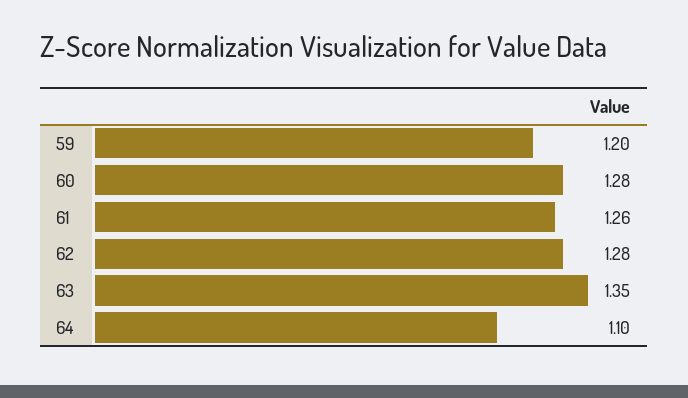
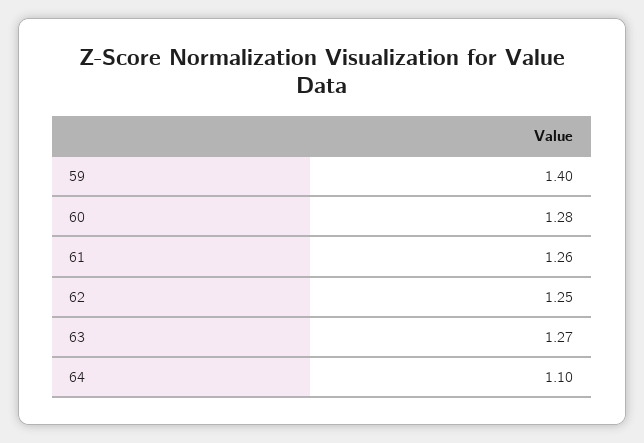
  {
-   "59": 1.2,
+   "59": 1.4,
    "60": 1.28,
    "61": 1.26,
-   "62": 1.28,
+   "62": 1.25,
-   "63": 1.35,
+   "63": 1.27,
    "64": 1.1
  }

